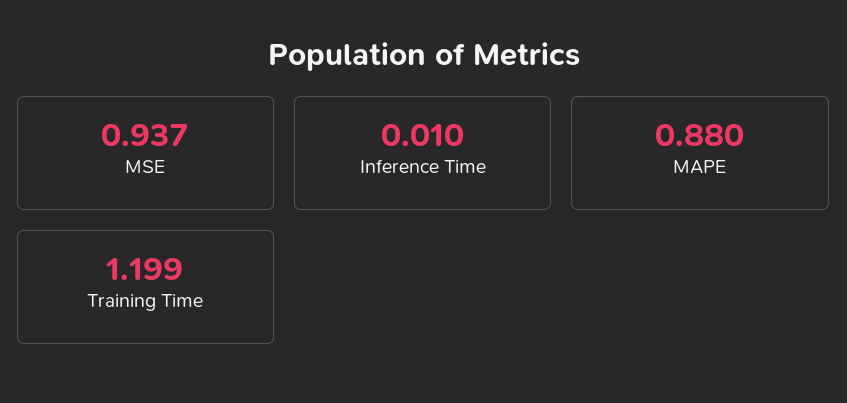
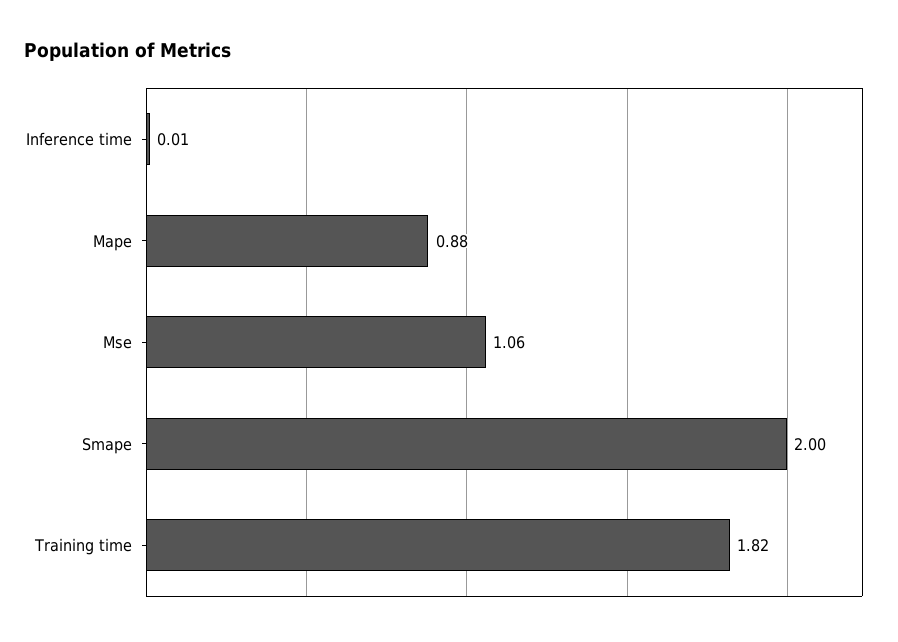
  {
-   "MSE": 0.937,
+   "MSE": 1.06,
    "Inference Time": 0.01,
    "MAPE": 0.88,
-   "Training Time": 1.199
+   "Training Time": 1.82,
+   "Smape": 2
  }

